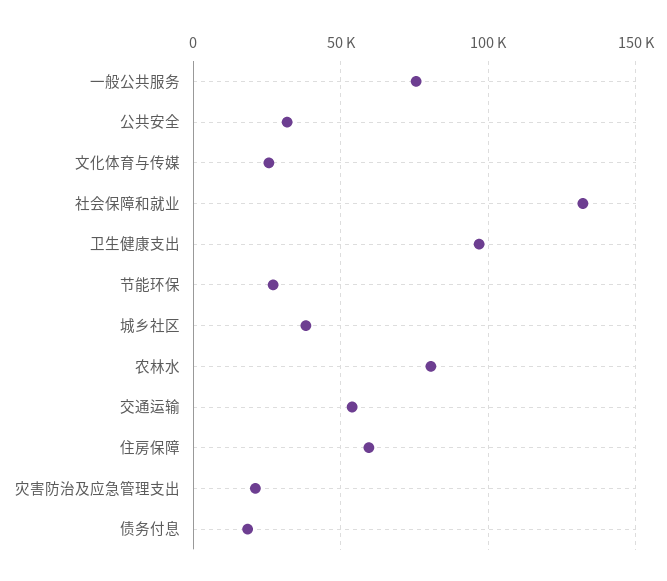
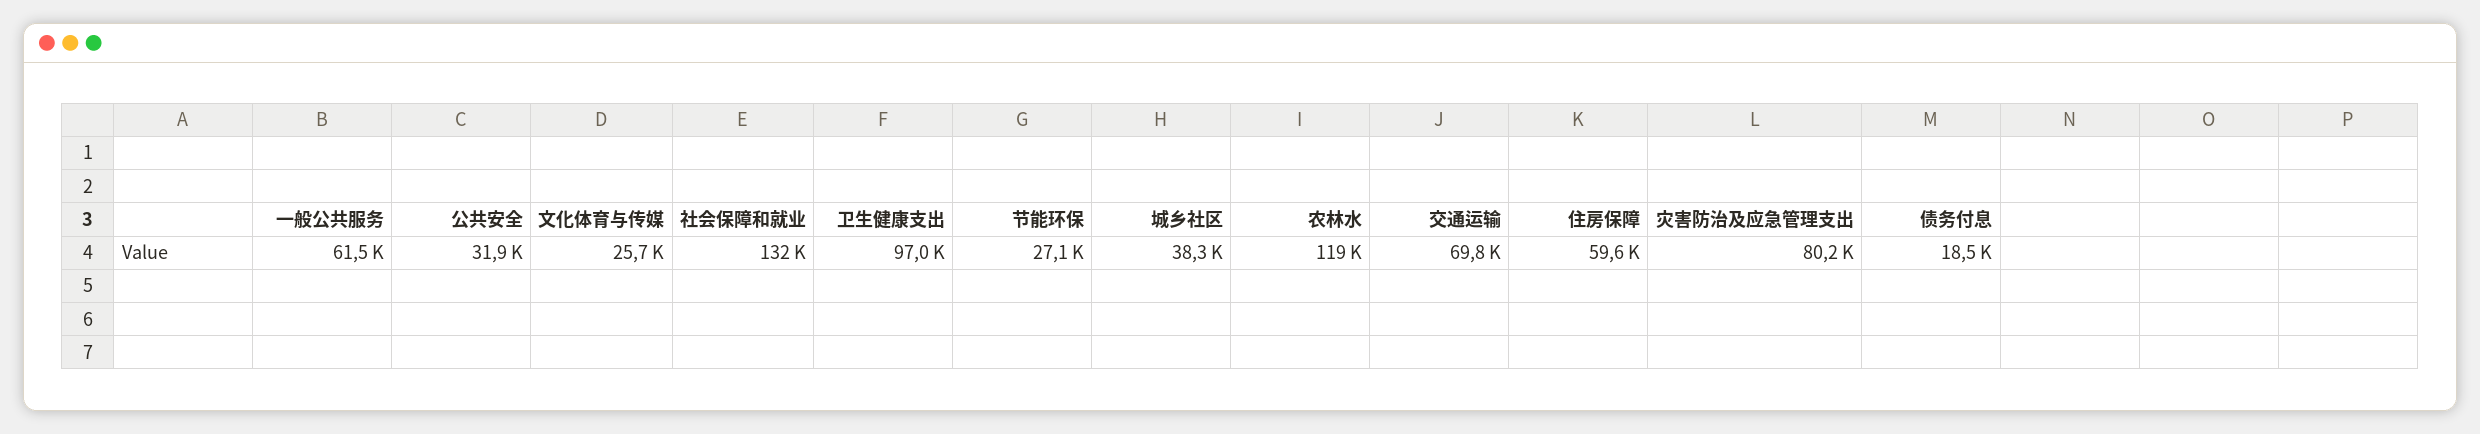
  {
-   "一般公共服务": 75000,
+   "一般公共服务": 61500,
    "公共安全": 31900,
    "文化体育与传媒": 25700,
    "社会保障和就业": 132000,
    "卫生健康支出": 97000,
    "节能环保": 27100,
    "城乡社区": 38300,
-   "农林水": 80000,
+   "农林水": 119000,
-   "交通运输": 55000,
+   "交通运输": 69800,
    "住房保障": 59600,
-   "灾害防治及应急管理支出": 20000,
+   "灾害防治及应急管理支出": 80200,
    "债务付息": 18500
  }

